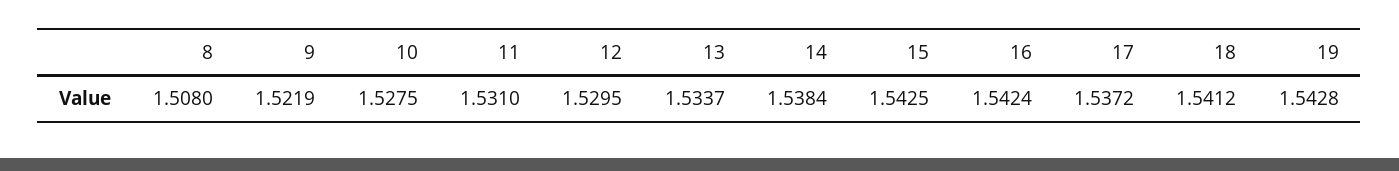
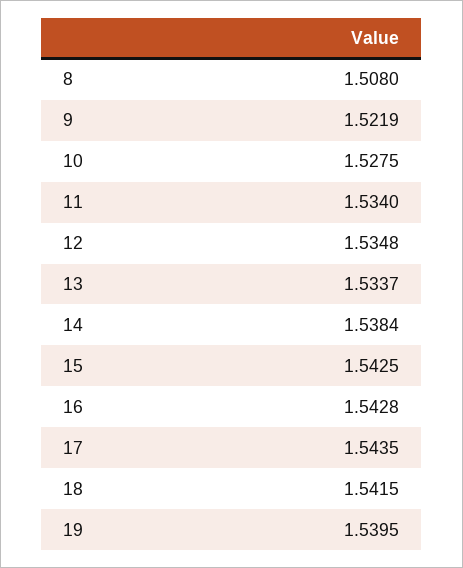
  {
    "8": 1.508,
    "9": 1.5219,
    "10": 1.5275,
-   "11": 1.531,
+   "11": 1.534,
-   "12": 1.5295,
+   "12": 1.5348,
    "13": 1.5337,
    "14": 1.5384,
    "15": 1.5425,
-   "16": 1.5424,
+   "16": 1.5428,
-   "17": 1.5372,
+   "17": 1.5435,
-   "18": 1.5412,
+   "18": 1.5415,
-   "19": 1.5428
+   "19": 1.5395
  }

